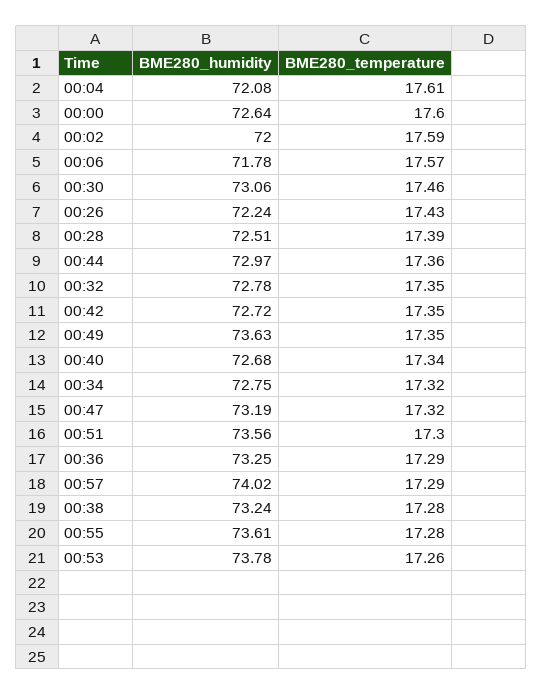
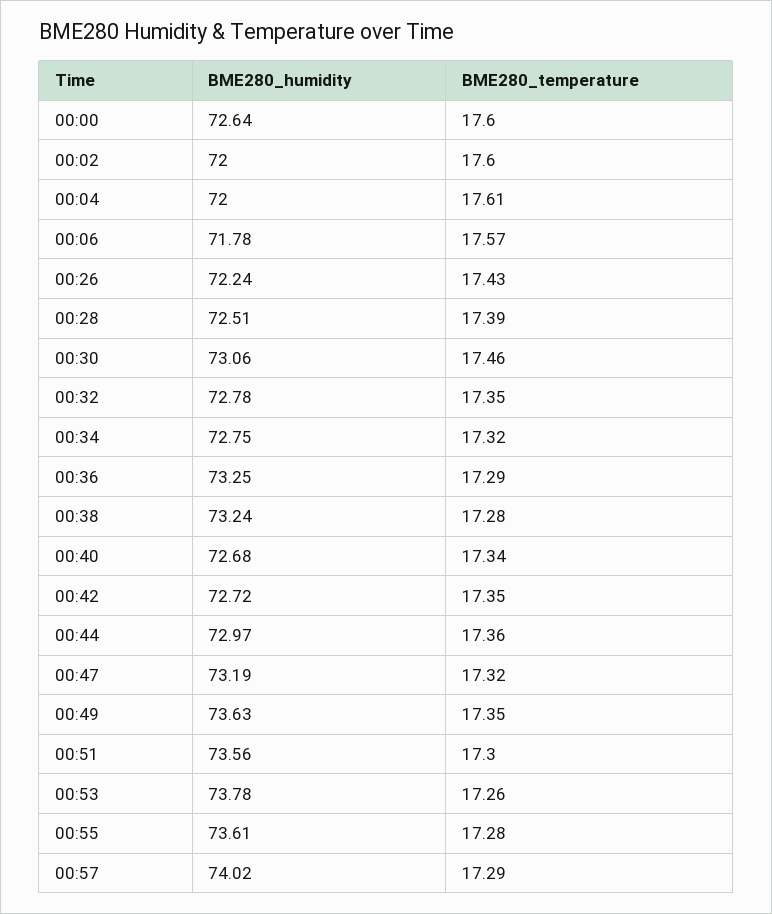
  {
    "BME280_humidity": {
-     "00:04": 72.08,
+     "00:04": 72,
      "00:00": 72.64,
      "00:02": 72,
      "00:06": 71.78,
      "00:30": 73.06,
      "00:26": 72.24,
      "00:28": 72.51,
      "00:44": 72.97,
      "00:32": 72.78,
      "00:42": 72.72,
      "00:49": 73.63,
      "00:40": 72.68,
      "00:34": 72.75,
      "00:47": 73.19,
      "00:51": 73.56,
      "00:36": 73.25,
      "00:57": 74.02,
      "00:38": 73.24,
      "00:55": 73.61,
      "00:53": 73.78
    },
    "BME280_temperature": {
      "00:04": 17.61,
      "00:00": 17.6,
-     "00:02": 17.59,
+     "00:02": 17.6,
      "00:06": 17.57,
      "00:30": 17.46,
      "00:26": 17.43,
      "00:28": 17.39,
      "00:44": 17.36,
      "00:32": 17.35,
      "00:42": 17.35,
      "00:49": 17.35,
      "00:40": 17.34,
      "00:34": 17.32,
      "00:47": 17.32,
      "00:51": 17.3,
      "00:36": 17.29,
      "00:57": 17.29,
      "00:38": 17.28,
      "00:55": 17.28,
      "00:53": 17.26
    }
  }

